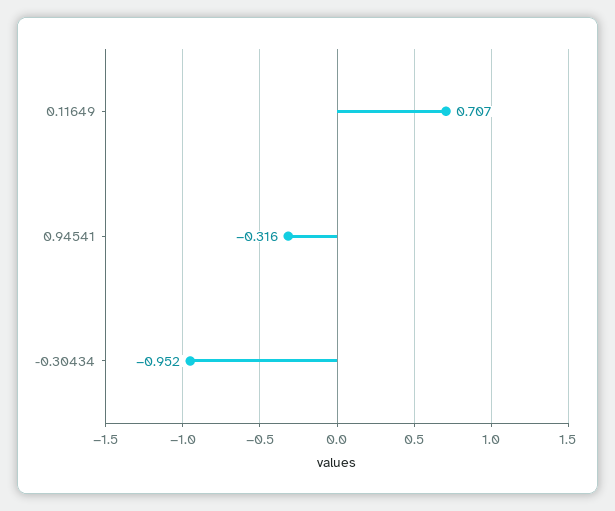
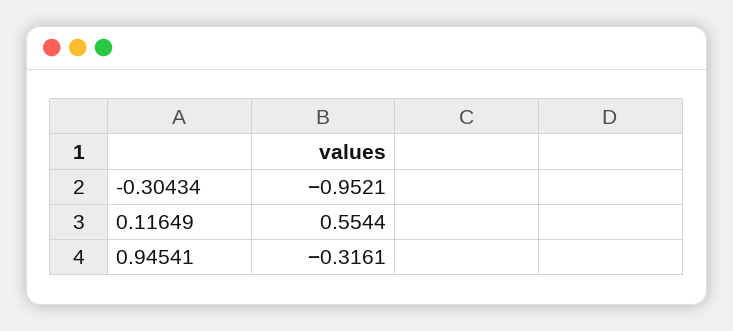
  {
-   "0.11649": 0.707,
+   "0.11649": 0.5544,
    "0.94541": -0.3161,
    "-0.30434": -0.9521
  }

